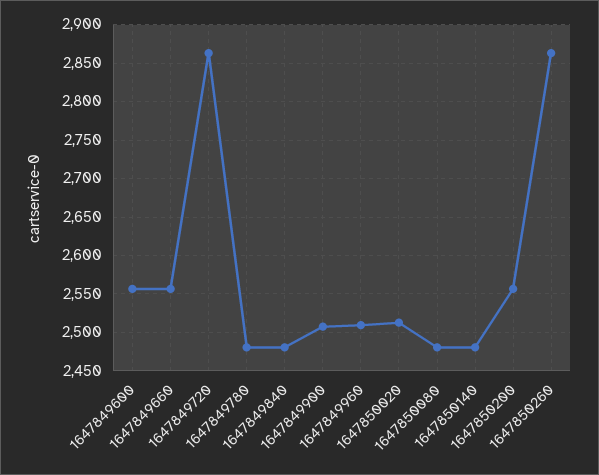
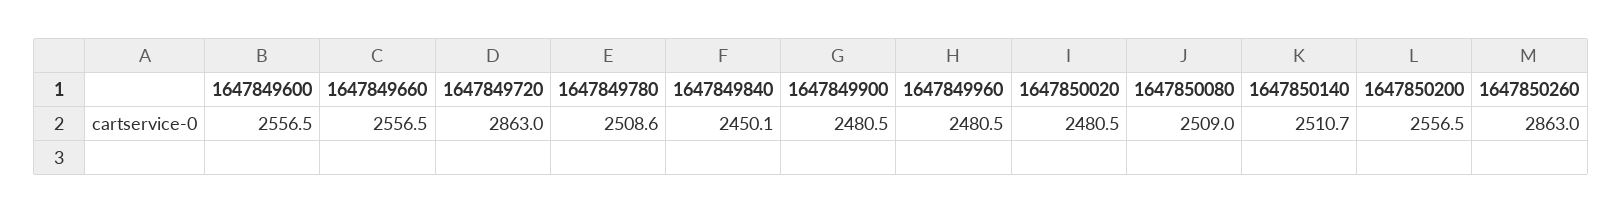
  {
    "1647849600": 2556.5,
    "1647849660": 2556.5,
    "1647849720": 2863,
-   "1647849780": 2480,
+   "1647849780": 2508.6,
-   "1647849840": 2480,
+   "1647849840": 2450.1,
-   "1647849900": 2510,
+   "1647849900": 2480.5,
-   "1647849960": 2510,
+   "1647849960": 2480.5,
-   "1647850020": 2510,
+   "1647850020": 2480.5,
-   "1647850080": 2480,
+   "1647850080": 2509,
-   "1647850140": 2480,
+   "1647850140": 2510.7,
    "1647850200": 2556.5,
    "1647850260": 2863
  }

